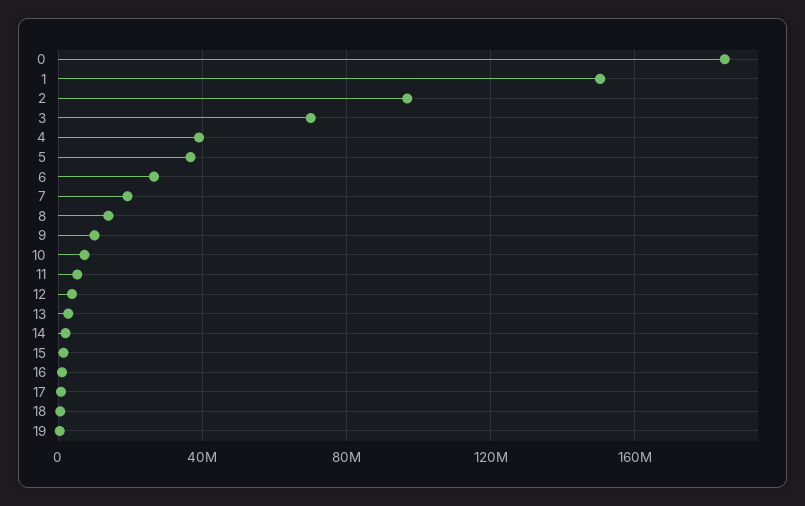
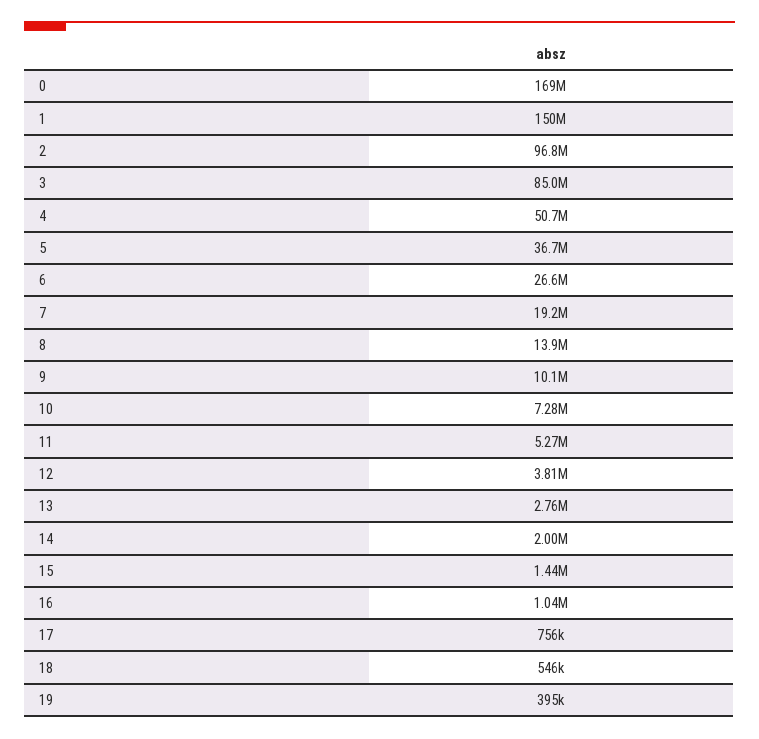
  {
-   "0": 185000000,
+   "0": 169000000,
    "1": 150000000,
    "2": 96800000,
-   "3": 70000000,
+   "3": 85000000,
-   "4": 40000000,
+   "4": 50700000,
    "5": 36700000,
    "6": 26600000,
    "7": 19200000,
    "8": 13900000,
    "9": 10100000,
    "10": 7280000,
    "11": 5270000,
    "12": 3810000,
    "13": 2760000,
    "14": 2000000,
    "15": 1440000,
    "16": 1040000,
    "17": 756000,
    "18": 546000,
    "19": 395000
  }

